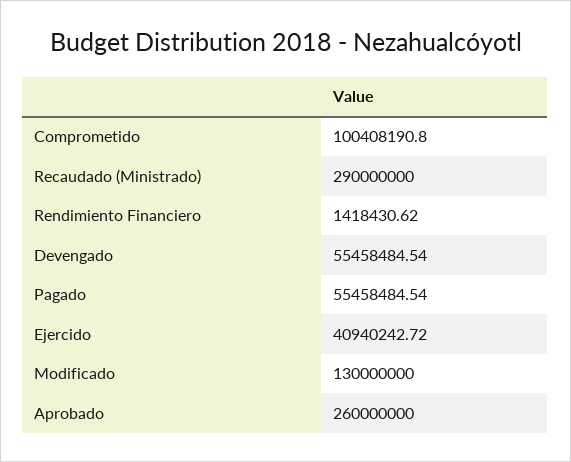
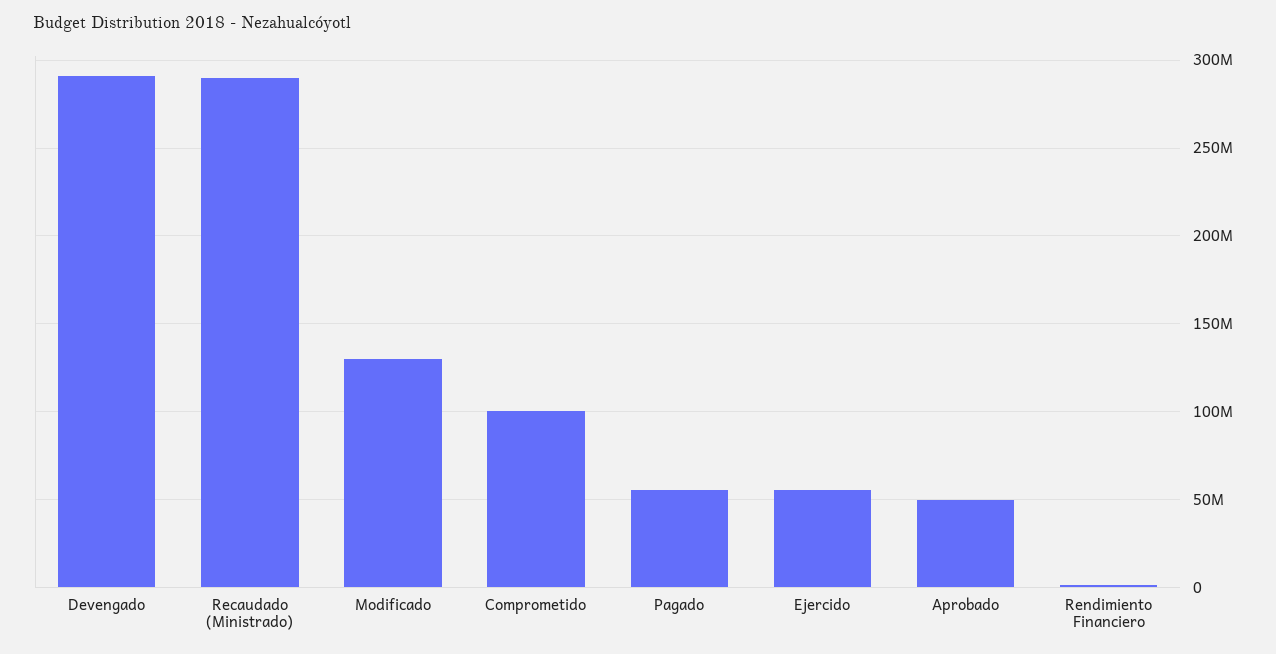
  {
    "Comprometido": 100408190.8,
    "Recaudado (Ministrado)": 290000000,
    "Rendimiento Financiero": 1418430.62,
-   "Devengado": 55458484.54,
+   "Devengado": 290000000,
    "Pagado": 55458484.54,
-   "Ejercido": 40940242.72,
+   "Ejercido": 55000000,
    "Modificado": 130000000,
-   "Aprobado": 260000000
+   "Aprobado": 50000000
  }

